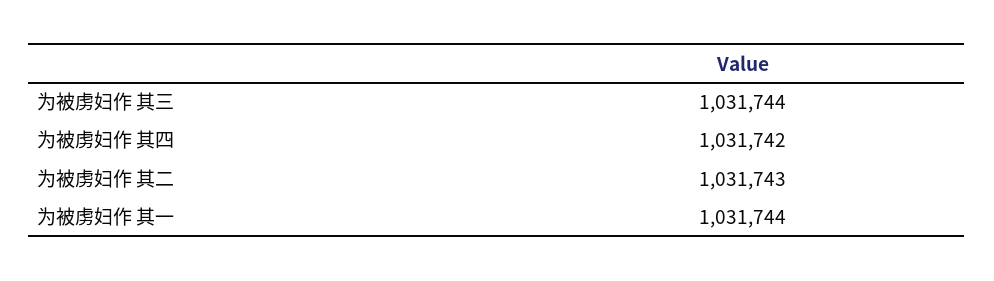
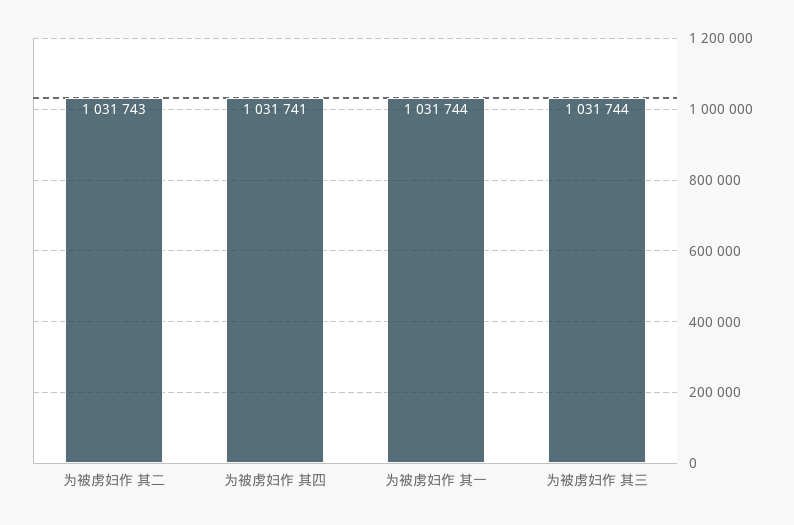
  {
    "为被虏妇作 其三": 1031744,
-   "为被虏妇作 其四": 1031742,
+   "为被虏妇作 其四": 1031741,
    "为被虏妇作 其二": 1031743,
    "为被虏妇作 其一": 1031744
  }

